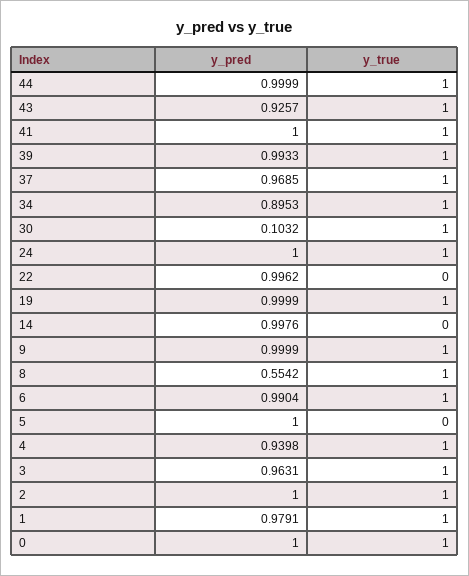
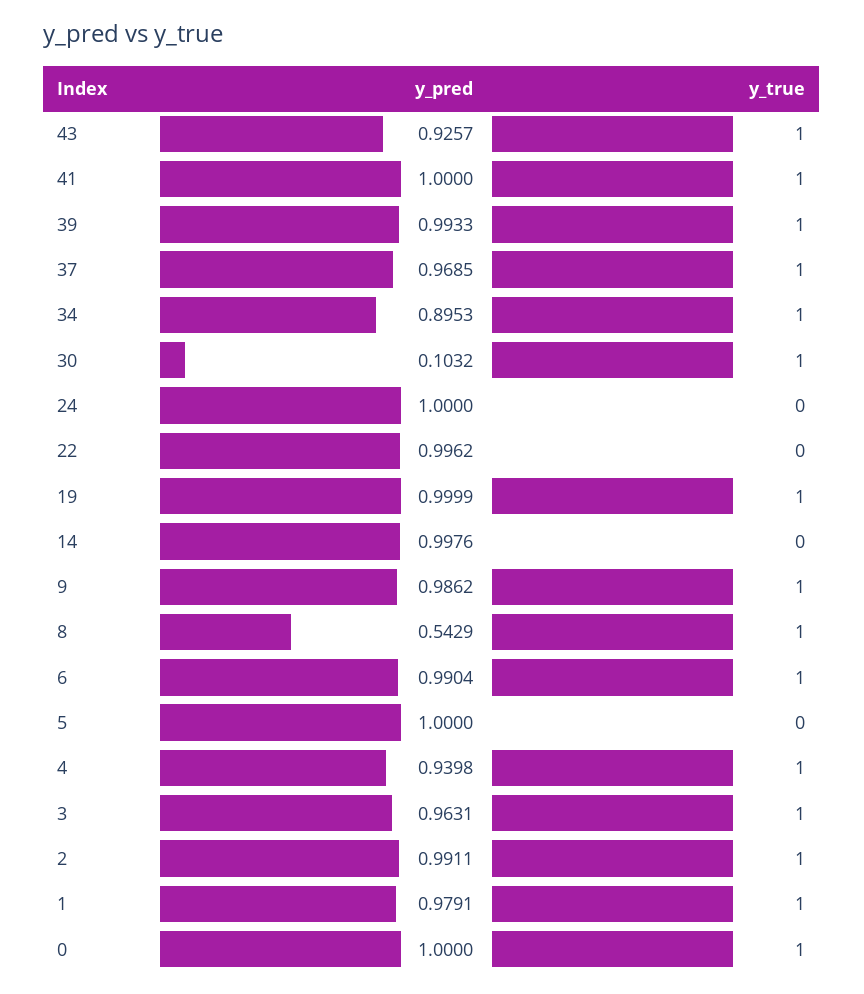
  {
    "y_pred": {
-     "44": 0.9999,
      "43": 0.9257,
      "41": 1,
      "39": 0.9933,
      "37": 0.9685,
      "34": 0.8953,
      "30": 0.1032,
      "24": 1,
      "22": 0.9962,
      "19": 0.9999,
      "14": 0.9976,
-     "9": 0.9999,
+     "9": 0.9862,
-     "8": 0.5542,
+     "8": 0.5429,
      "6": 0.9904,
      "5": 1,
      "4": 0.9398,
      "3": 0.9631,
-     "2": 1,
+     "2": 0.9911,
      "1": 0.9791,
      "0": 1
    },
    "y_true": {
-     "44": 1,
      "43": 1,
      "41": 1,
      "39": 1,
      "37": 1,
      "34": 1,
      "30": 1,
-     "24": 1,
+     "24": 0,
      "22": 0,
      "19": 1,
      "14": 0,
      "9": 1,
      "8": 1,
      "6": 1,
      "5": 0,
      "4": 1,
      "3": 1,
      "2": 1,
      "1": 1,
      "0": 1
    }
  }

